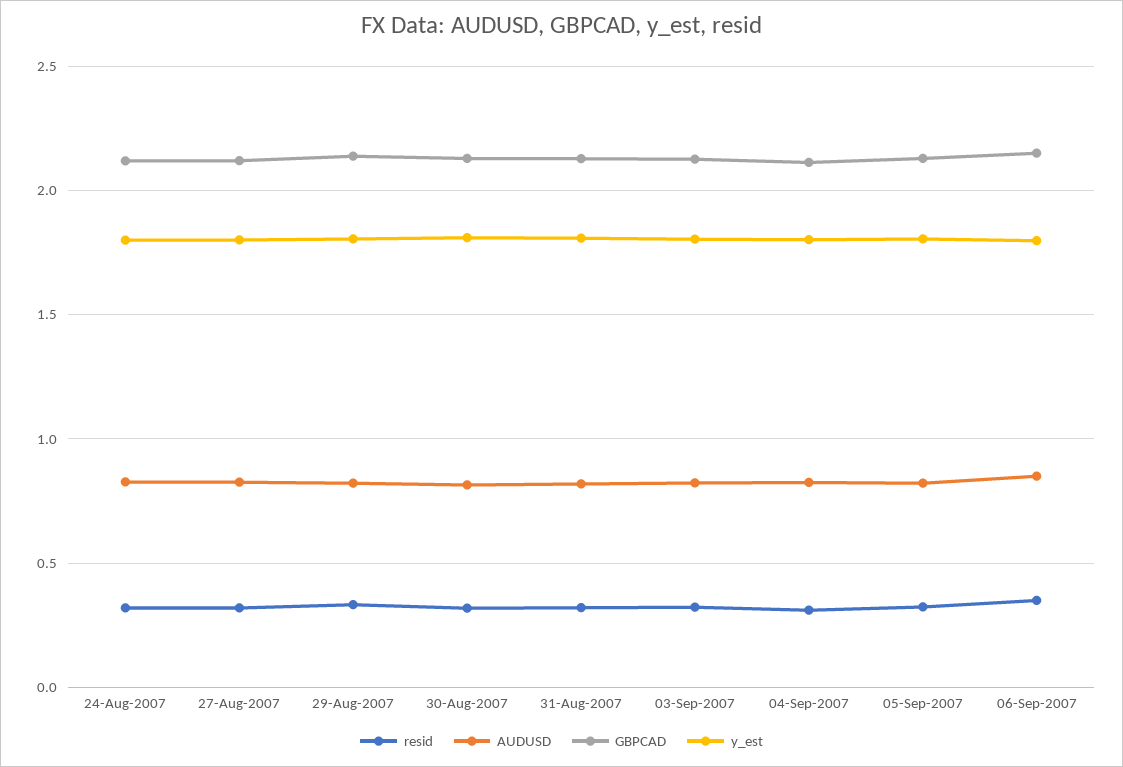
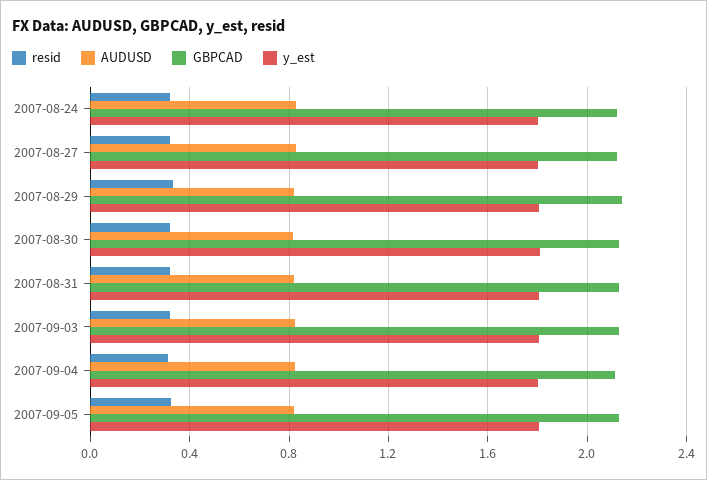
  {
    "resid": {
      "24-Aug-2007": 0.3,
      "27-Aug-2007": 0.3,
      "29-Aug-2007": 0.35,
      "30-Aug-2007": 0.3,
      "31-Aug-2007": 0.3,
      "03-Sep-2007": 0.3,
      "04-Sep-2007": 0.3,
-     "05-Sep-2007": 0.3,
+     "05-Sep-2007": 0.3
-     "06-Sep-2007": 0.35
    },
    "AUDUSD": {
      "24-Aug-2007": 0.85,
      "27-Aug-2007": 0.85,
      "29-Aug-2007": 0.8,
      "30-Aug-2007": 0.8,
      "31-Aug-2007": 0.8,
      "03-Sep-2007": 0.8,
      "04-Sep-2007": 0.8,
-     "05-Sep-2007": 0.8,
+     "05-Sep-2007": 0.8
-     "06-Sep-2007": 0.85
    },
    "GBPCAD": {
      "24-Aug-2007": 2.1,
      "27-Aug-2007": 2.1,
      "29-Aug-2007": 2.15,
      "30-Aug-2007": 2.15,
      "31-Aug-2007": 2.15,
      "03-Sep-2007": 2.15,
      "04-Sep-2007": 2.1,
-     "05-Sep-2007": 2.15,
+     "05-Sep-2007": 2.15
-     "06-Sep-2007": 2.15
    },
    "y_est": {
      "24-Aug-2007": 1.8,
      "27-Aug-2007": 1.8,
      "29-Aug-2007": 1.8,
      "30-Aug-2007": 1.8,
      "31-Aug-2007": 1.8,
      "03-Sep-2007": 1.8,
      "04-Sep-2007": 1.8,
-     "05-Sep-2007": 1.8,
+     "05-Sep-2007": 1.8
-     "06-Sep-2007": 1.8
    }
  }

